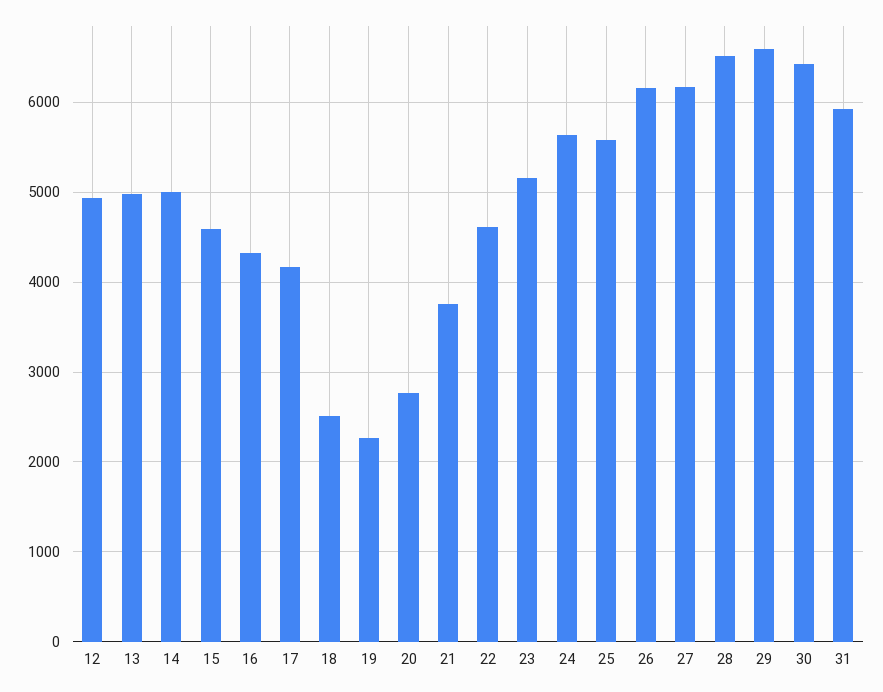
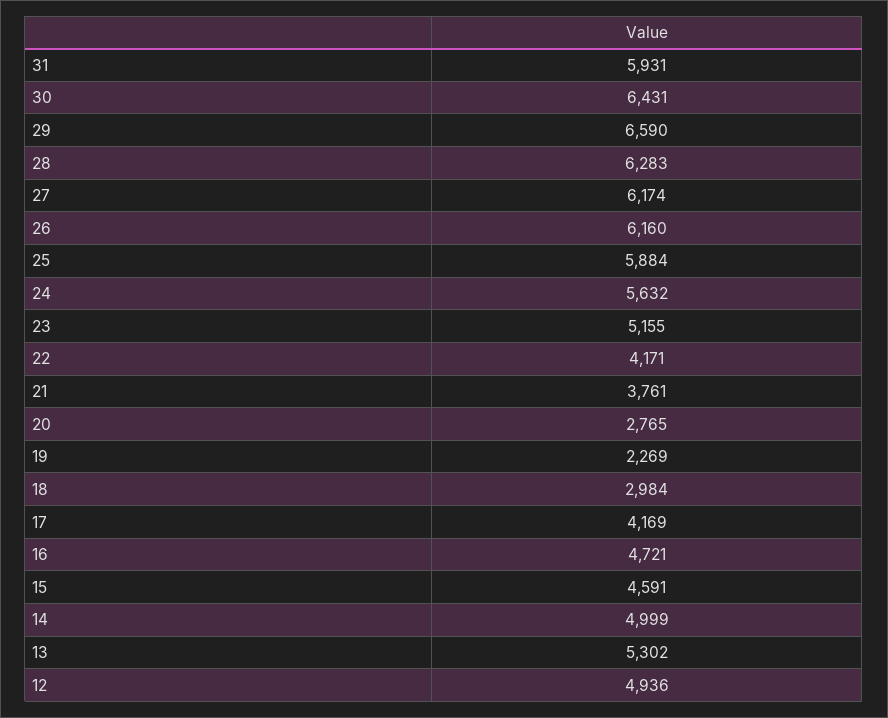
  {
    "12": 4936,
-   "13": 5000,
+   "13": 5302,
    "14": 4999,
    "15": 4591,
-   "16": 4300,
+   "16": 4721,
    "17": 4169,
-   "18": 2500,
+   "18": 2984,
    "19": 2269,
    "20": 2765,
    "21": 3761,
-   "22": 4600,
+   "22": 4171,
    "23": 5155,
    "24": 5632,
-   "25": 5600,
+   "25": 5884,
    "26": 6160,
    "27": 6174,
-   "28": 6500,
+   "28": 6283,
    "29": 6590,
    "30": 6431,
    "31": 5931
  }

